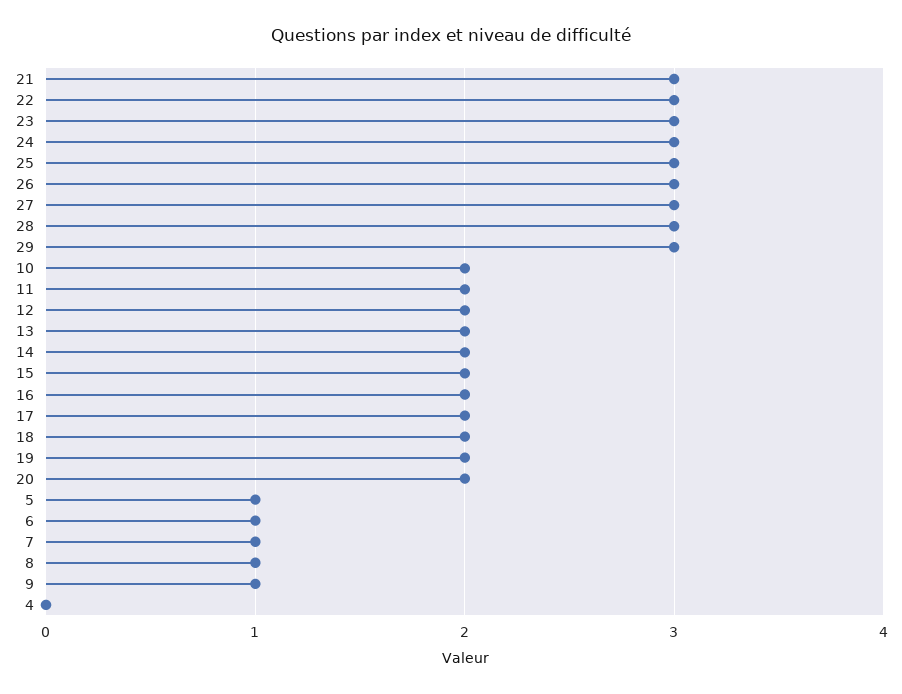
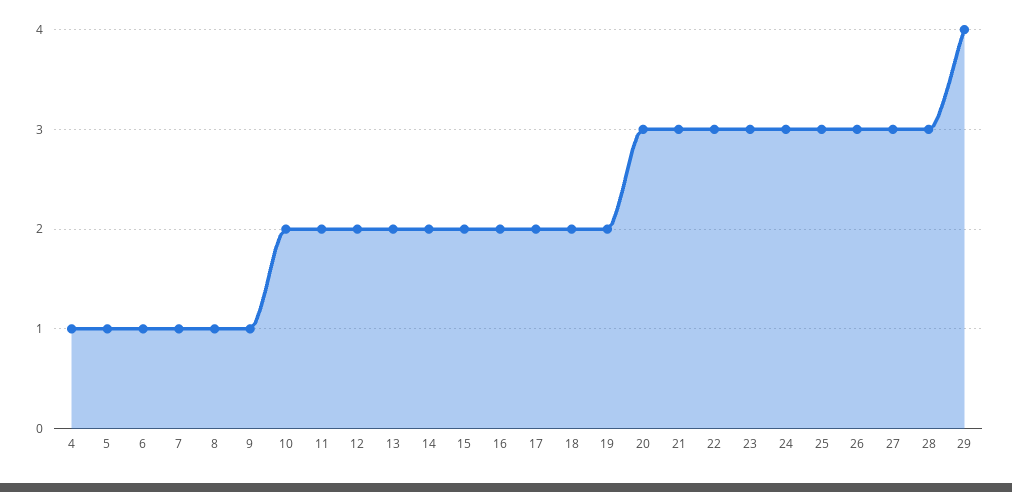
  {
    "21": 3,
    "22": 3,
    "23": 3,
    "24": 3,
    "25": 3,
    "26": 3,
    "27": 3,
    "28": 3,
-   "29": 3,
+   "29": 4,
    "10": 2,
    "11": 2,
    "12": 2,
    "13": 2,
    "14": 2,
    "15": 2,
    "16": 2,
    "17": 2,
    "18": 2,
    "19": 2,
-   "20": 2,
+   "20": 3,
    "5": 1,
    "6": 1,
    "7": 1,
    "8": 1,
    "9": 1,
-   "4": 0
+   "4": 1
  }

